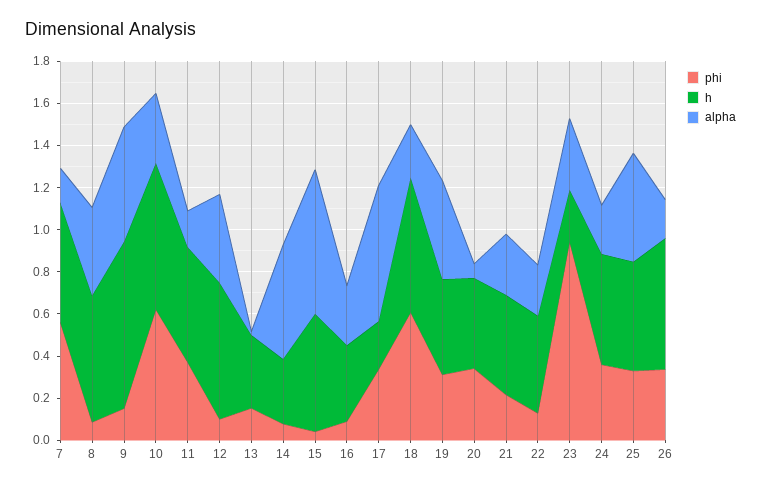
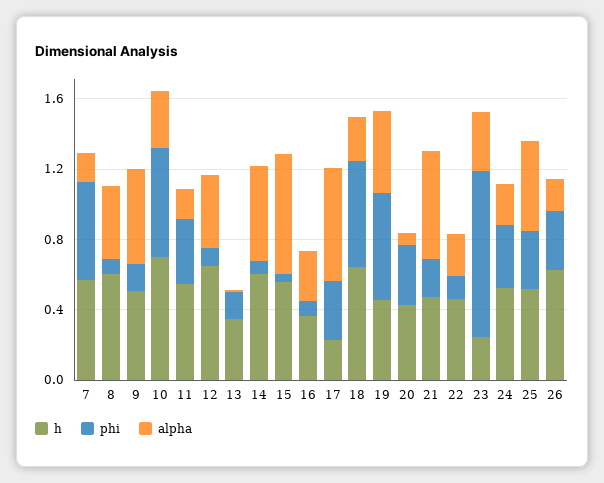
  {
    "phi": {
      "7": 0.55,
      "8": 0.1,
      "9": 0.15,
      "10": 0.6,
      "11": 0.35,
      "12": 0.1,
      "13": 0.15,
      "14": 0.1,
      "15": 0.05,
      "16": 0.1,
      "17": 0.35,
      "18": 0.6,
-     "19": 0.3,
+     "19": 0.6,
      "20": 0.35,
      "21": 0.2,
      "22": 0.15,
      "23": 0.95,
      "24": 0.35,
      "25": 0.35,
      "26": 0.35
    },
    "h": {
      "7": 0.55,
      "8": 0.6,
-     "9": 0.8,
+     "9": 0.5,
      "10": 0.7,
      "11": 0.55,
      "12": 0.65,
      "13": 0.35,
-     "14": 0.3,
+     "14": 0.6,
      "15": 0.55,
      "16": 0.35,
      "17": 0.25,
      "18": 0.65,
      "19": 0.45,
      "20": 0.45,
      "21": 0.45,
      "22": 0.45,
      "23": 0.25,
      "24": 0.55,
      "25": 0.5,
      "26": 0.6
    },
    "alpha": {
      "7": 0.15,
      "8": 0.4,
      "9": 0.55,
      "10": 0.35,
      "11": 0.15,
      "12": 0.4,
      "13": 0,
      "14": 0.55,
      "15": 0.7,
      "16": 0.3,
      "17": 0.65,
      "18": 0.25,
      "19": 0.45,
      "20": 0.05,
-     "21": 0.3,
+     "21": 0.6,
      "22": 0.25,
      "23": 0.35,
      "24": 0.25,
      "25": 0.5,
      "26": 0.2
    }
  }

